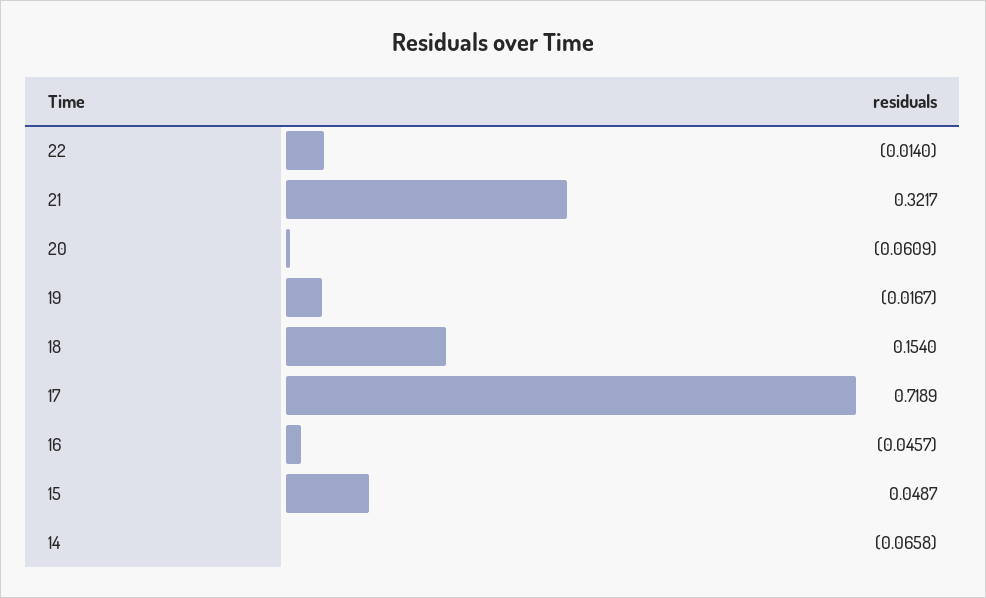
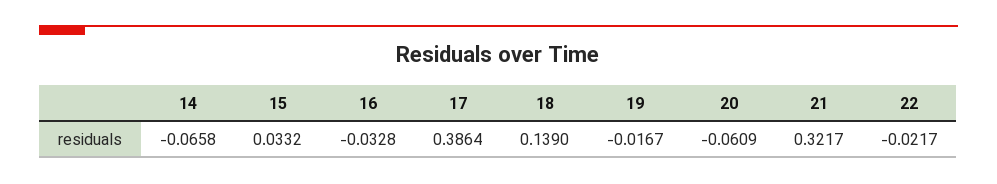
  {
-   "22": -0.014,
+   "22": -0.0217,
    "21": 0.3217,
    "20": -0.0609,
    "19": -0.0167,
-   "18": 0.154,
+   "18": 0.139,
-   "17": 0.7189,
+   "17": 0.3864,
-   "16": -0.0457,
+   "16": -0.0328,
-   "15": 0.0487,
+   "15": 0.0332,
    "14": -0.0658
  }

